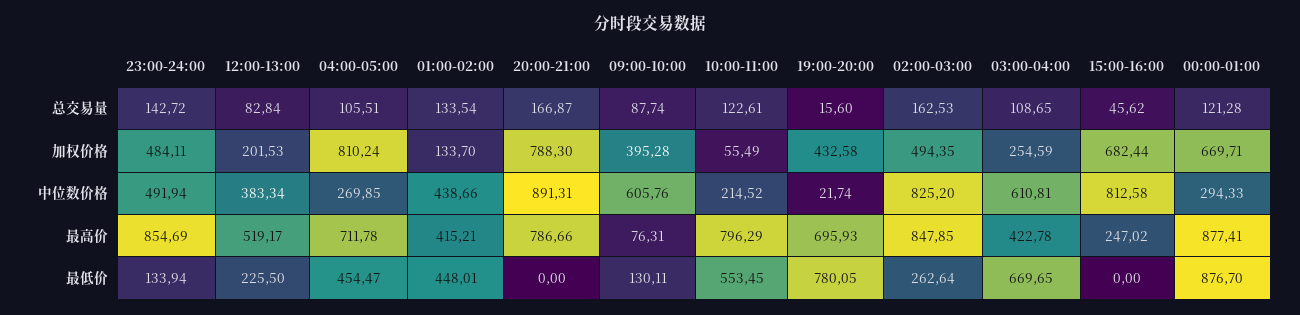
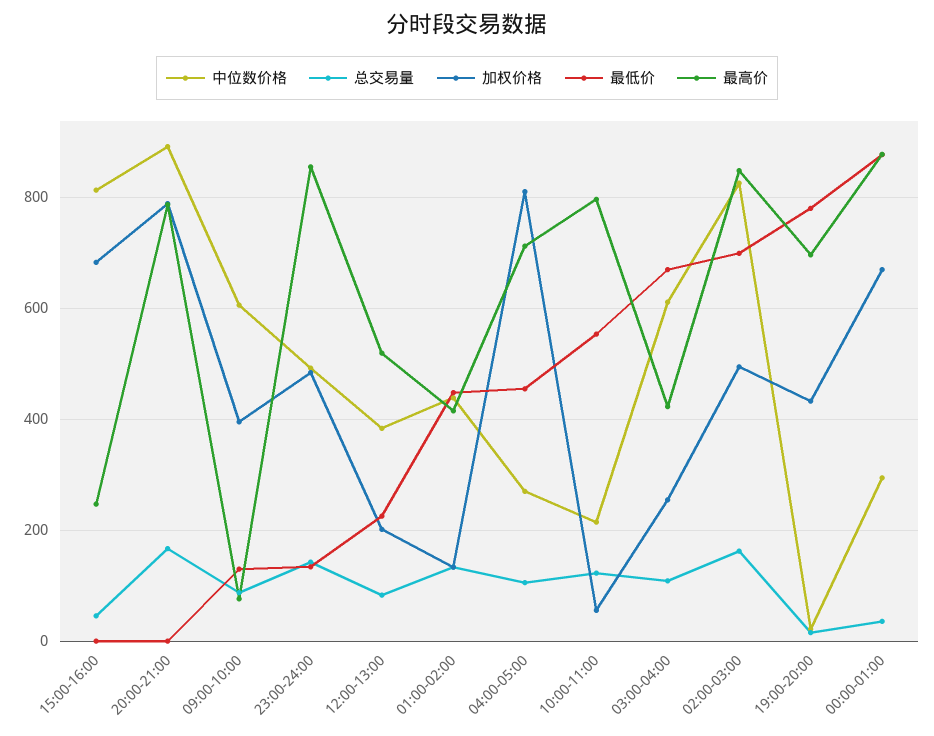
  {
    "总交易量": {
      "23:00-24:00": 142.72,
      "12:00-13:00": 82.84,
      "04:00-05:00": 105.51,
      "01:00-02:00": 133.54,
      "20:00-21:00": 166.87,
      "09:00-10:00": 87.74,
      "10:00-11:00": 122.61,
      "19:00-20:00": 15.6,
      "02:00-03:00": 162.53,
      "03:00-04:00": 108.65,
      "15:00-16:00": 45.62,
-     "00:00-01:00": 121.28
+     "00:00-01:00": 40
    },
    "加权价格": {
      "23:00-24:00": 484.11,
      "12:00-13:00": 201.53,
      "04:00-05:00": 810.24,
      "01:00-02:00": 133.7,
      "20:00-21:00": 788.3,
      "09:00-10:00": 395.28,
      "10:00-11:00": 55.49,
      "19:00-20:00": 432.58,
      "02:00-03:00": 494.35,
      "03:00-04:00": 254.59,
      "15:00-16:00": 682.44,
      "00:00-01:00": 669.71
    },
    "中位数价格": {
      "23:00-24:00": 491.94,
      "12:00-13:00": 383.34,
      "04:00-05:00": 269.85,
      "01:00-02:00": 438.66,
      "20:00-21:00": 891.31,
      "09:00-10:00": 605.76,
      "10:00-11:00": 214.52,
      "19:00-20:00": 21.74,
      "02:00-03:00": 825.2,
      "03:00-04:00": 610.81,
      "15:00-16:00": 812.58,
      "00:00-01:00": 294.33
    },
    "最高价": {
      "23:00-24:00": 854.69,
      "12:00-13:00": 519.17,
      "04:00-05:00": 711.78,
      "01:00-02:00": 415.21,
      "20:00-21:00": 786.66,
      "09:00-10:00": 76.31,
      "10:00-11:00": 796.29,
      "19:00-20:00": 695.93,
      "02:00-03:00": 847.85,
      "03:00-04:00": 422.78,
      "15:00-16:00": 247.02,
      "00:00-01:00": 877.41
    },
    "最低价": {
      "23:00-24:00": 133.94,
      "12:00-13:00": 225.5,
      "04:00-05:00": 454.47,
      "01:00-02:00": 448.01,
      "20:00-21:00": 0,
      "09:00-10:00": 130.11,
      "10:00-11:00": 553.45,
      "19:00-20:00": 780.05,
-     "02:00-03:00": 262.64,
+     "02:00-03:00": 700,
      "03:00-04:00": 669.65,
      "15:00-16:00": 0,
      "00:00-01:00": 876.7
    }
  }

